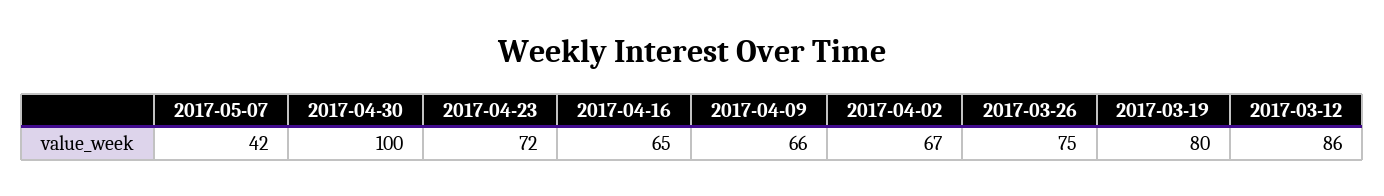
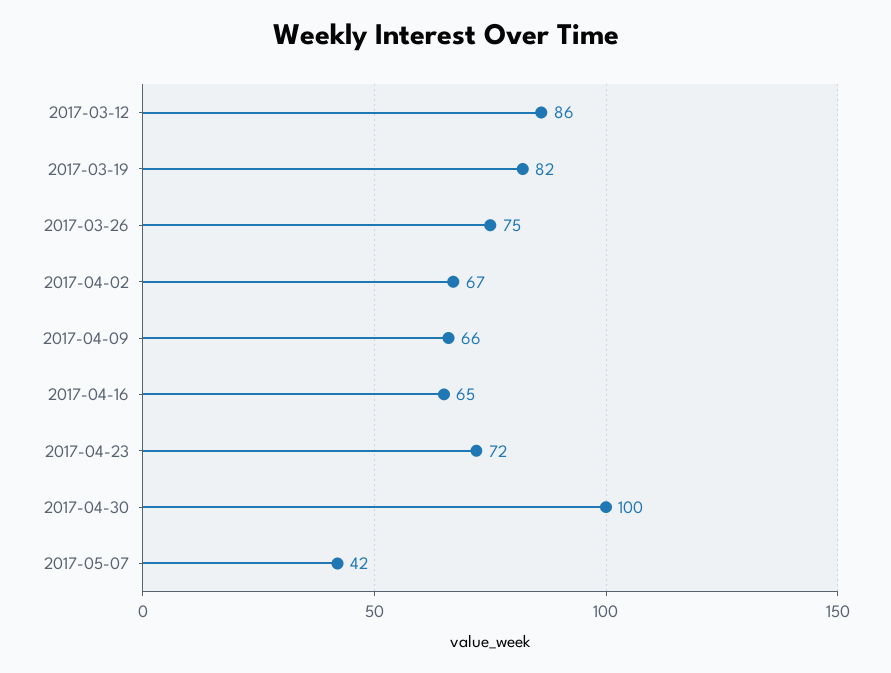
  {
    "2017-05-07": 42,
    "2017-04-30": 100,
    "2017-04-23": 72,
    "2017-04-16": 65,
    "2017-04-09": 66,
    "2017-04-02": 67,
    "2017-03-26": 75,
-   "2017-03-19": 80,
+   "2017-03-19": 82,
    "2017-03-12": 86
  }

